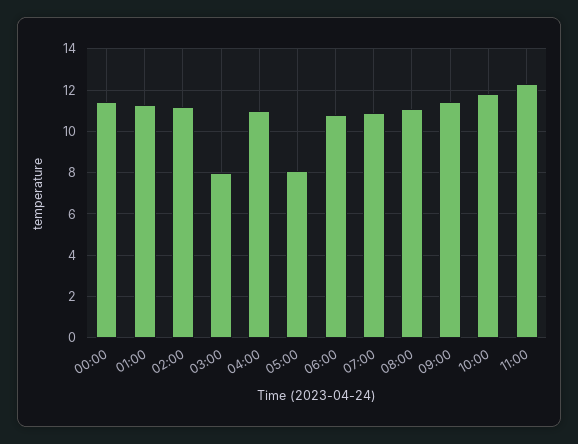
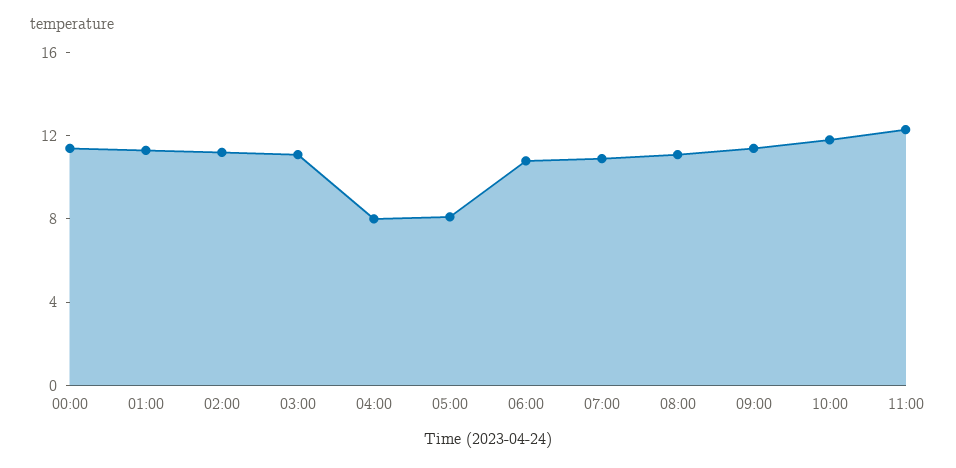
  {
    "00:00": 11.5,
    "01:00": 11.5,
    "02:00": 11,
-   "03:00": 8,
+   "03:00": 11,
-   "04:00": 11,
+   "04:00": 8,
    "05:00": 8,
    "06:00": 11,
    "07:00": 11,
    "08:00": 11,
    "09:00": 11.5,
    "10:00": 12,
    "11:00": 12.5
  }

